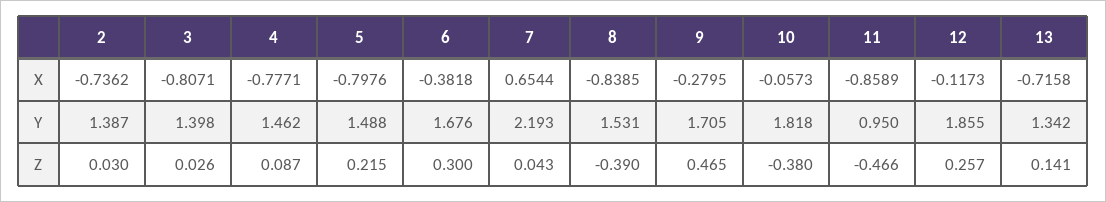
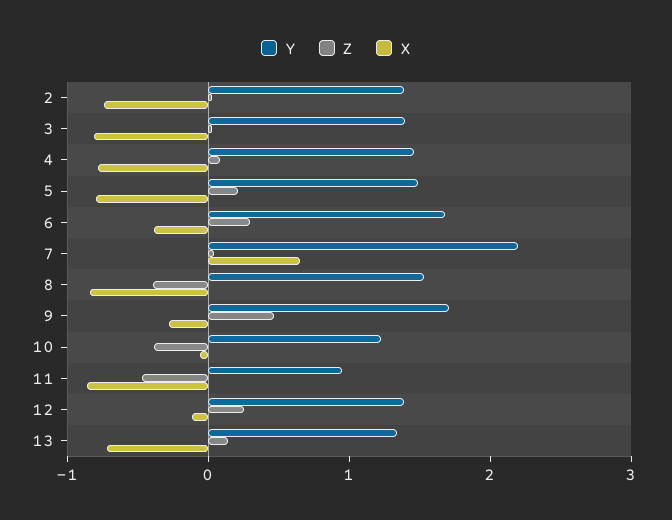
  {
    "X": {
      "2": -0.7362,
      "3": -0.8071,
      "4": -0.7771,
      "5": -0.7976,
      "6": -0.3818,
      "7": 0.6544,
      "8": -0.8385,
      "9": -0.2795,
      "10": -0.0573,
      "11": -0.8589,
      "12": -0.1173,
      "13": -0.7158
    },
    "Y": {
      "2": 1.387,
      "3": 1.398,
      "4": 1.462,
      "5": 1.488,
      "6": 1.676,
      "7": 2.193,
      "8": 1.531,
      "9": 1.705,
-     "10": 1.818,
+     "10": 1.2,
      "11": 0.95,
-     "12": 1.855,
+     "12": 1.4,
      "13": 1.342
    },
    "Z": {
      "2": 0.03,
      "3": 0.026,
      "4": 0.087,
      "5": 0.215,
      "6": 0.3,
      "7": 0.043,
      "8": -0.39,
      "9": 0.465,
      "10": -0.38,
      "11": -0.466,
      "12": 0.257,
      "13": 0.141
    }
  }

